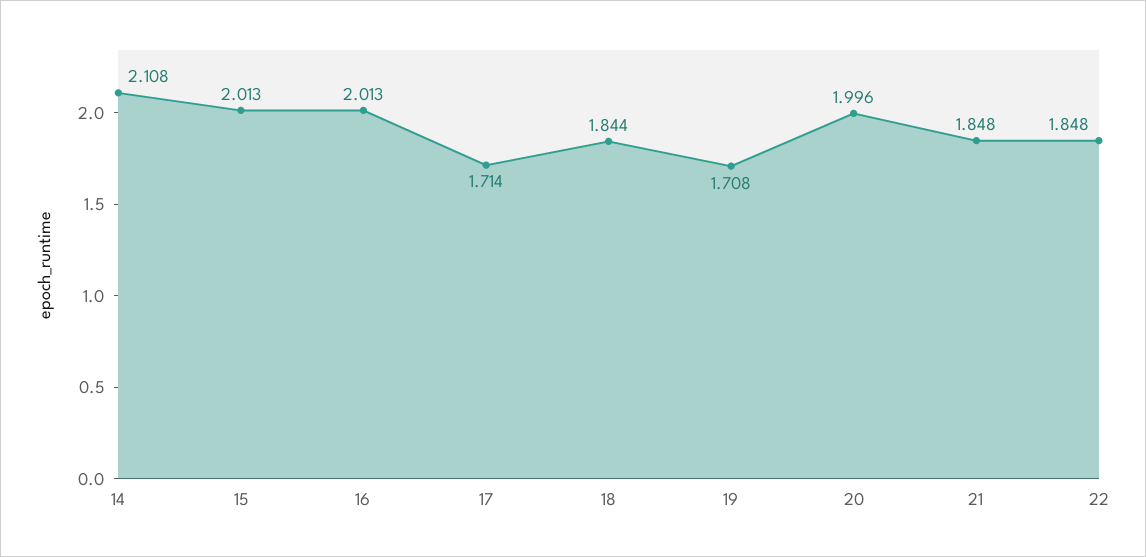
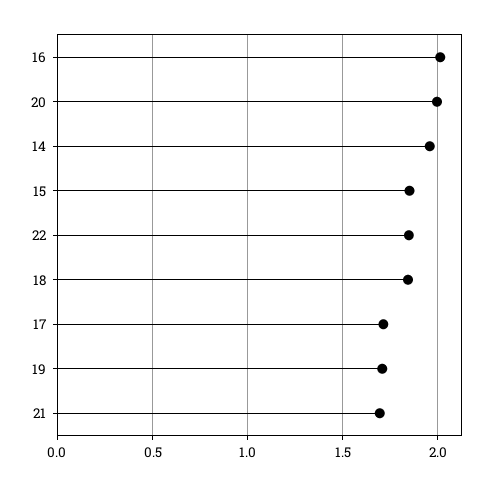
  {
-   "14": 2.108,
+   "14": 1.95,
-   "15": 2.013,
+   "15": 1.85,
    "16": 2.013,
    "17": 1.714,
    "18": 1.844,
    "19": 1.708,
    "20": 1.996,
-   "21": 1.848,
+   "21": 1.7,
    "22": 1.848
  }

